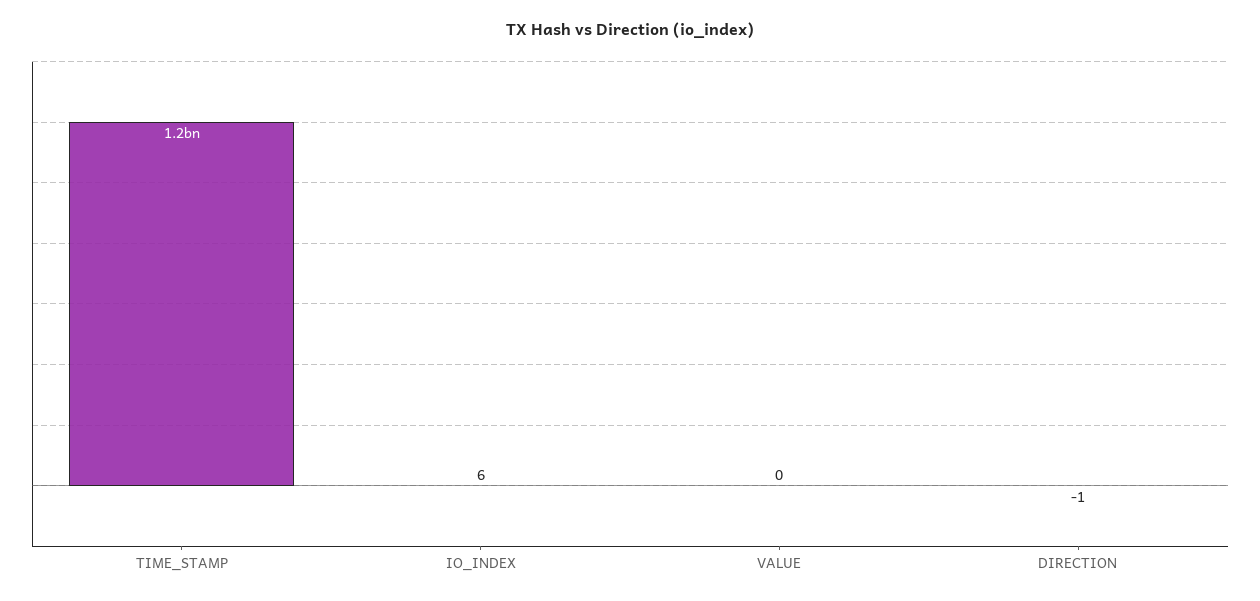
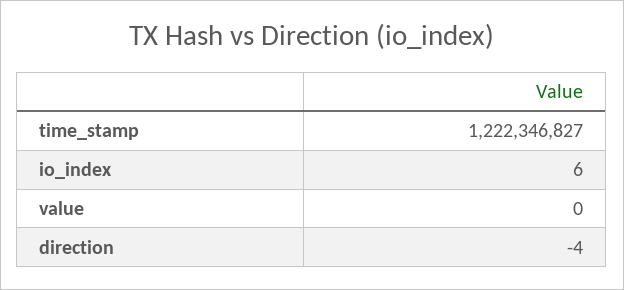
  {
    "TIME_STAMP": 1222346827,
    "IO_INDEX": 6,
    "VALUE": 0,
-   "DIRECTION": -1
+   "DIRECTION": -4
  }

